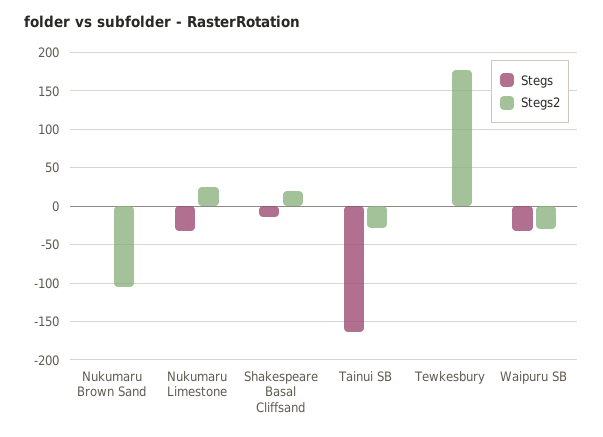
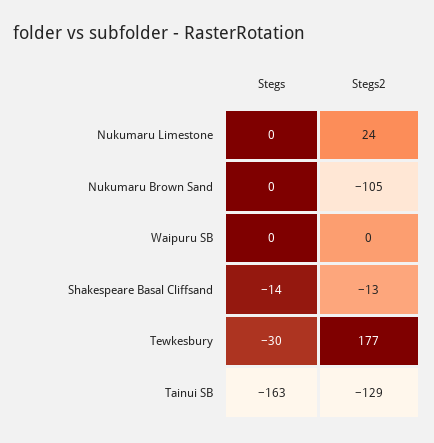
  {
    "Stegs": {
      "Nukumaru Brown Sand": 0,
-     "Nukumaru Limestone": -30,
+     "Nukumaru Limestone": 0,
      "Shakespeare Basal Cliffsand": -14,
      "Tainui SB": -163,
-     "Tewkesbury": 0,
+     "Tewkesbury": -30,
-     "Waipuru SB": -30
+     "Waipuru SB": 0
    },
    "Stegs2": {
      "Nukumaru Brown Sand": -105,
      "Nukumaru Limestone": 24,
-     "Shakespeare Basal Cliffsand": 20,
+     "Shakespeare Basal Cliffsand": -13,
-     "Tainui SB": -30,
+     "Tainui SB": -129,
      "Tewkesbury": 177,
-     "Waipuru SB": -30
+     "Waipuru SB": 0
    }
  }

